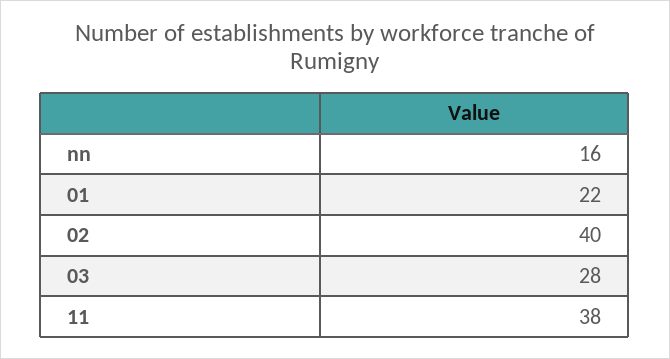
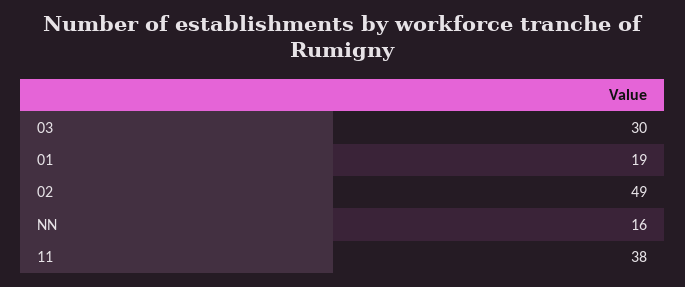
  {
    "nn": 16,
-   "01": 22,
+   "01": 19,
-   "02": 40,
+   "02": 49,
-   "03": 28,
+   "03": 30,
    "11": 38
  }

